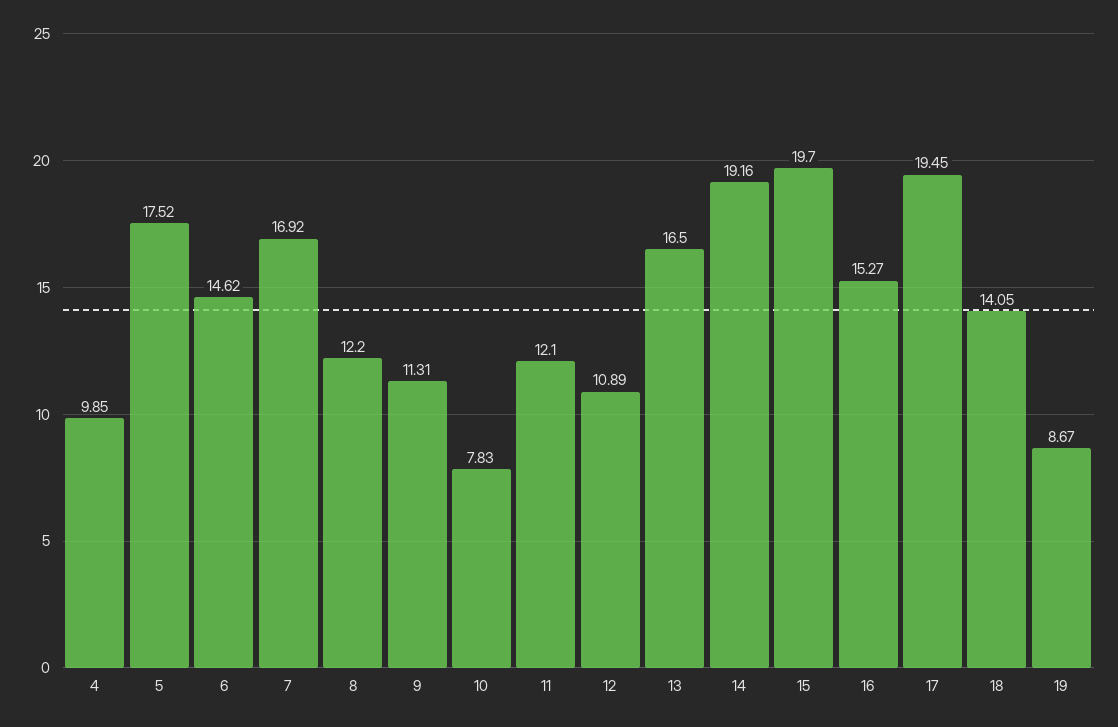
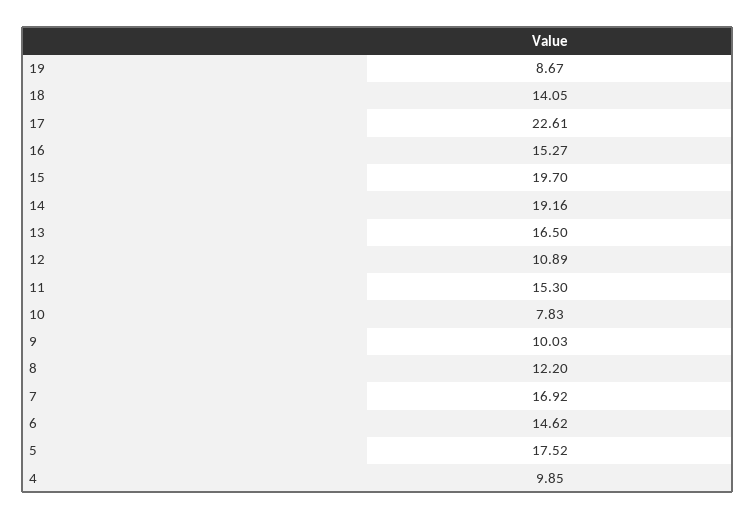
  {
    "4": 9.85,
    "5": 17.52,
    "6": 14.62,
    "7": 16.92,
    "8": 12.2,
-   "9": 11.31,
+   "9": 10.03,
    "10": 7.83,
-   "11": 12.1,
+   "11": 15.3,
    "12": 10.89,
    "13": 16.5,
    "14": 19.16,
    "15": 19.7,
    "16": 15.27,
-   "17": 19.45,
+   "17": 22.61,
    "18": 14.05,
    "19": 8.67
  }

